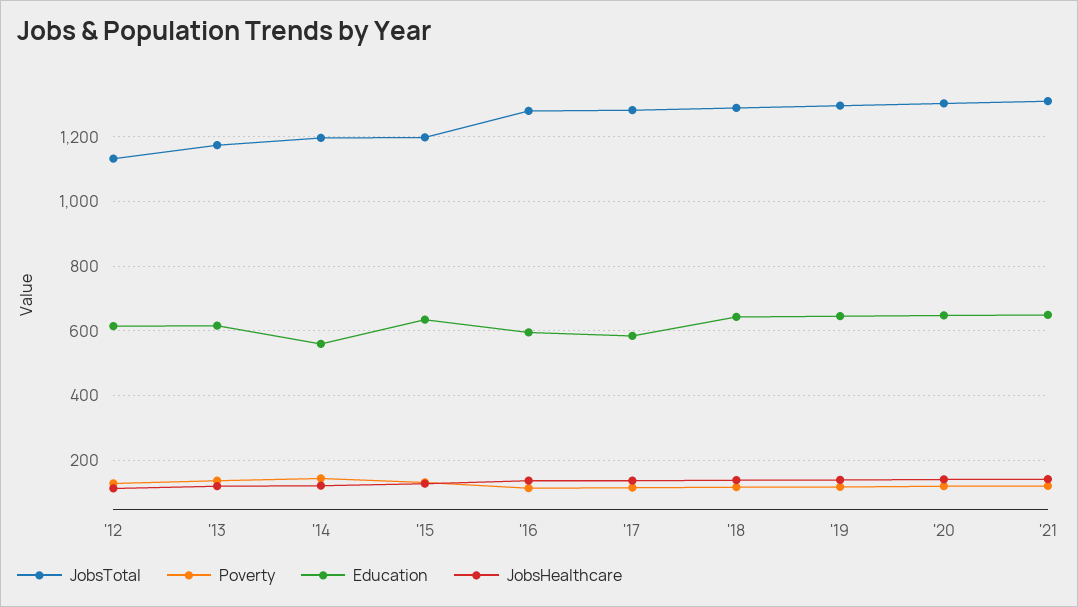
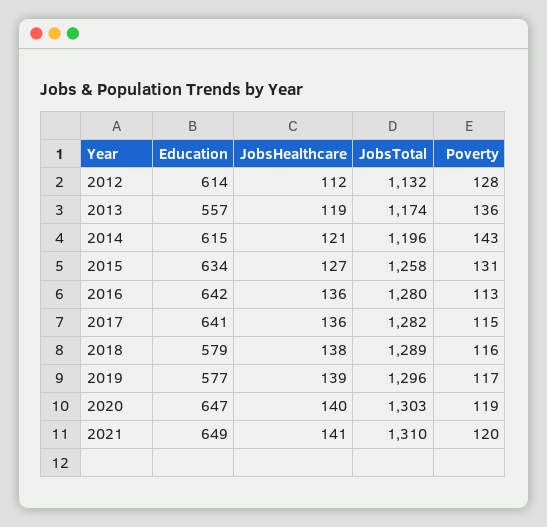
  {
    "JobsTotal": {
      "'12": 1132,
      "'13": 1174,
      "'14": 1196,
-     "'15": 1200,
+     "'15": 1258,
      "'16": 1280,
      "'17": 1282,
      "'18": 1289,
      "'19": 1296,
      "'20": 1303,
      "'21": 1310
    },
    "Poverty": {
      "'12": 128,
      "'13": 136,
      "'14": 143,
      "'15": 131,
      "'16": 113,
      "'17": 115,
      "'18": 116,
      "'19": 117,
      "'20": 119,
      "'21": 120
    },
    "Education": {
      "'12": 614,
-     "'13": 620,
+     "'13": 557,
-     "'14": 560,
+     "'14": 615,
      "'15": 634,
-     "'16": 600,
+     "'16": 642,
-     "'17": 580,
+     "'17": 641,
-     "'18": 640,
+     "'18": 579,
-     "'19": 640,
+     "'19": 577,
      "'20": 647,
      "'21": 649
    },
    "JobsHealthcare": {
      "'12": 112,
      "'13": 119,
      "'14": 121,
      "'15": 127,
      "'16": 136,
      "'17": 136,
      "'18": 138,
      "'19": 139,
      "'20": 140,
      "'21": 141
    }
  }

